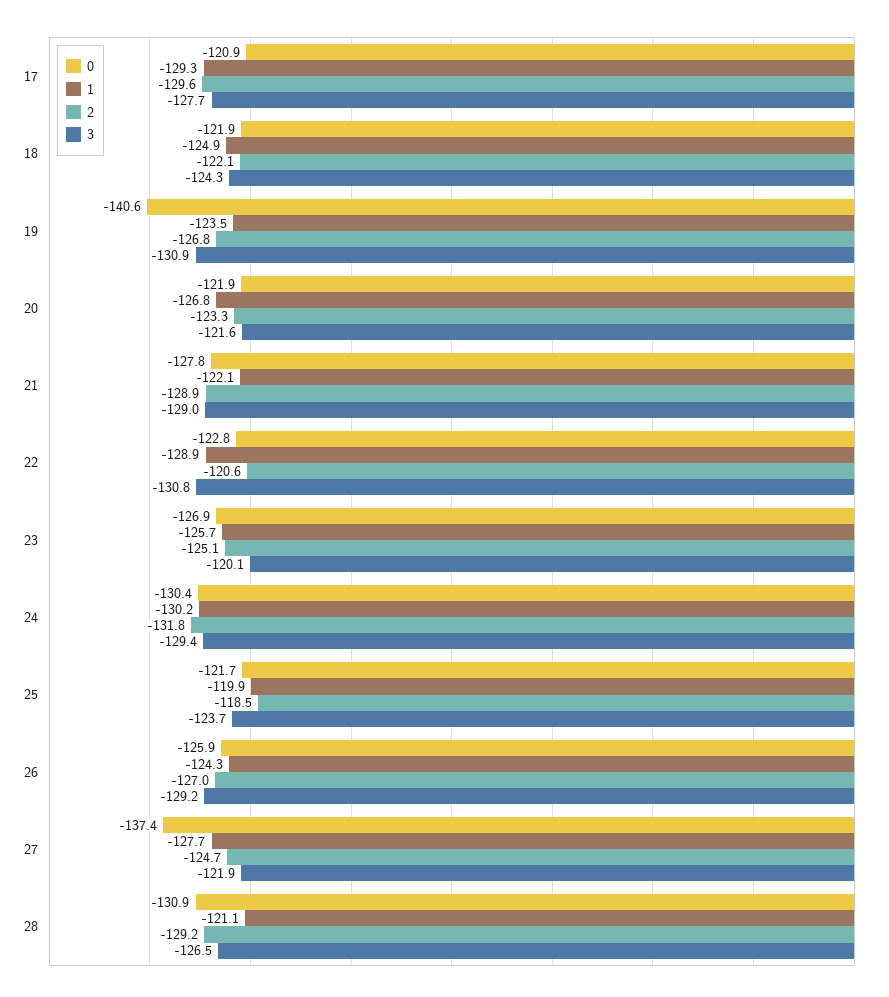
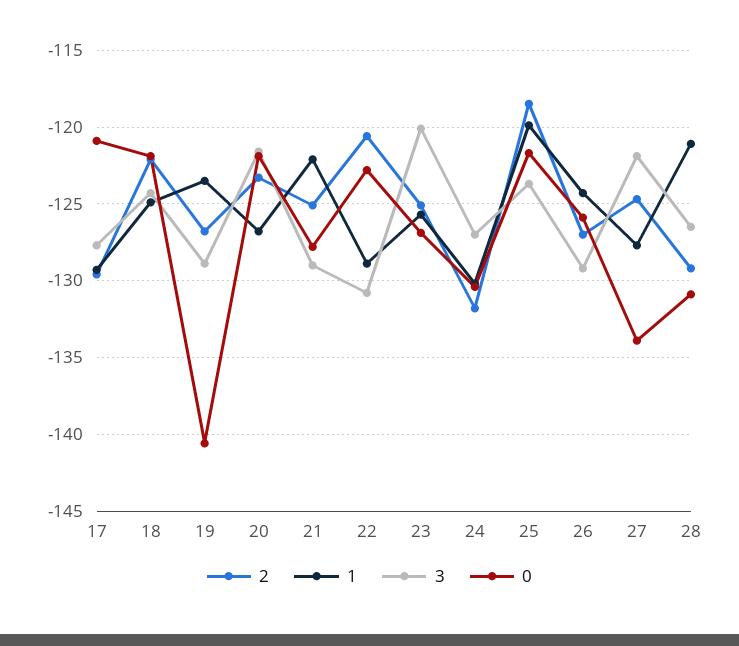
  {
    "0": {
      "17": -120.9,
      "18": -121.9,
      "19": -140.6,
      "20": -121.9,
      "21": -127.8,
      "22": -122.8,
      "23": -126.9,
      "24": -130.4,
      "25": -121.7,
      "26": -125.9,
-     "27": -137.4,
+     "27": -134,
      "28": -130.9
    },
    "1": {
      "17": -129.3,
      "18": -124.9,
      "19": -123.5,
      "20": -126.8,
      "21": -122.1,
      "22": -128.9,
      "23": -125.7,
      "24": -130.2,
      "25": -119.9,
      "26": -124.3,
      "27": -127.7,
      "28": -121.1
    },
    "2": {
      "17": -129.6,
      "18": -122.1,
      "19": -126.8,
      "20": -123.3,
-     "21": -128.9,
+     "21": -125,
      "22": -120.6,
      "23": -125.1,
      "24": -131.8,
      "25": -118.5,
      "26": -127,
      "27": -124.7,
      "28": -129.2
    },
    "3": {
      "17": -127.7,
      "18": -124.3,
-     "19": -130.9,
+     "19": -129,
      "20": -121.6,
      "21": -129,
      "22": -130.8,
      "23": -120.1,
-     "24": -129.4,
+     "24": -127,
      "25": -123.7,
      "26": -129.2,
      "27": -121.9,
      "28": -126.5
    }
  }

